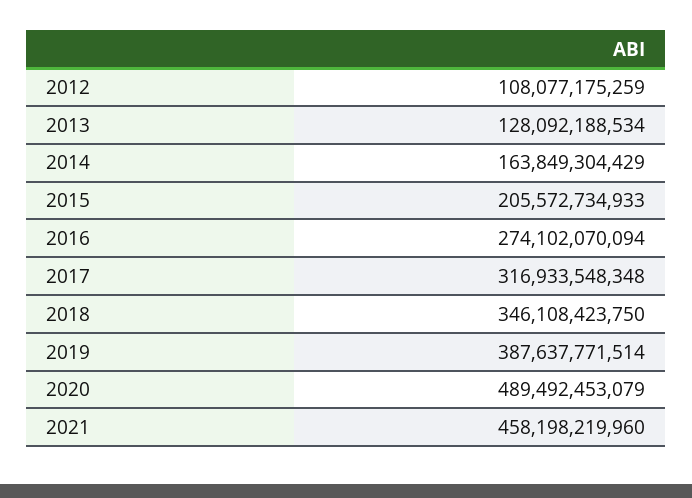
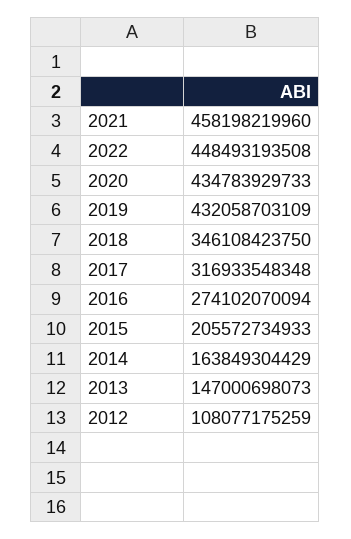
  {
    "2012": 108077175259,
-   "2013": 128092188534,
+   "2013": 147000698073,
    "2014": 163849304429,
    "2015": 205572734933,
    "2016": 274102070094,
    "2017": 316933548348,
    "2018": 346108423750,
-   "2019": 387637771514,
+   "2019": 432058703109,
-   "2020": 489492453079,
+   "2020": 434783929733,
-   "2021": 458198219960
+   "2021": 458198219960,
+   "2022": 448493193508
  }

